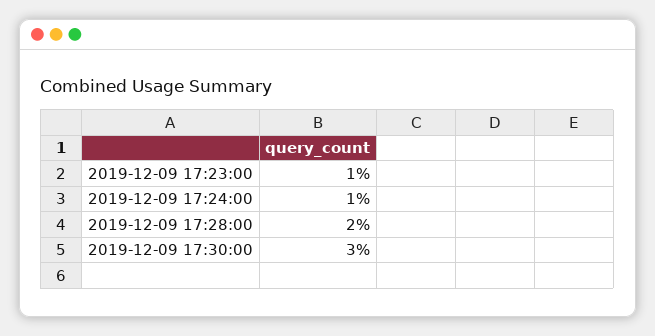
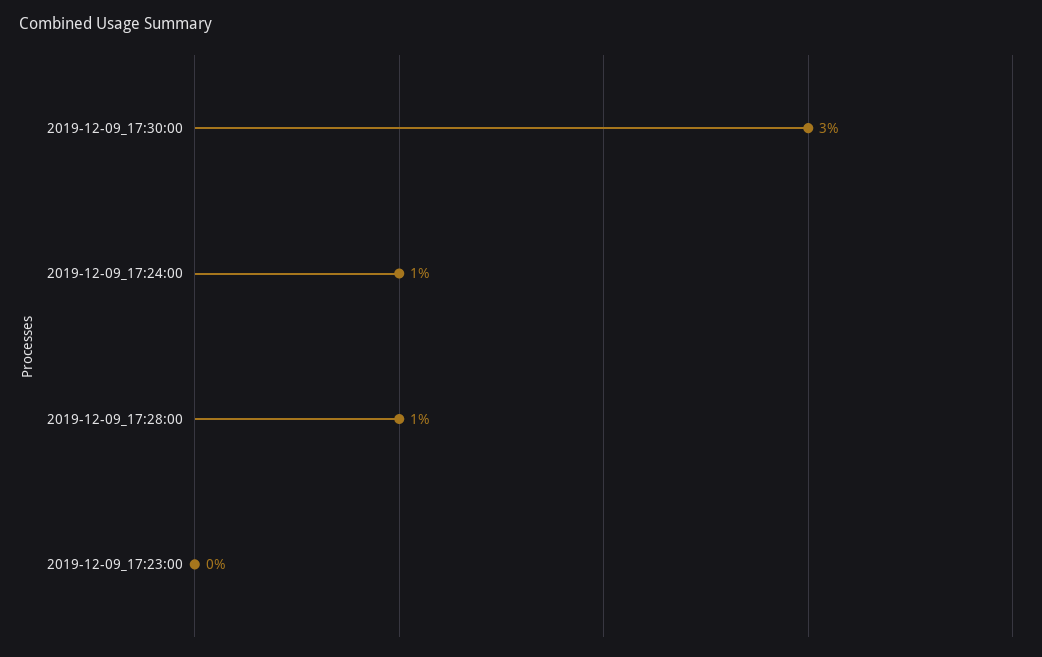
  {
-   "2019-12-09 17:23:00": 1,
+   "2019-12-09 17:23:00": 0,
    "2019-12-09 17:24:00": 1,
-   "2019-12-09 17:28:00": 2,
+   "2019-12-09 17:28:00": 1,
    "2019-12-09 17:30:00": 3
  }

